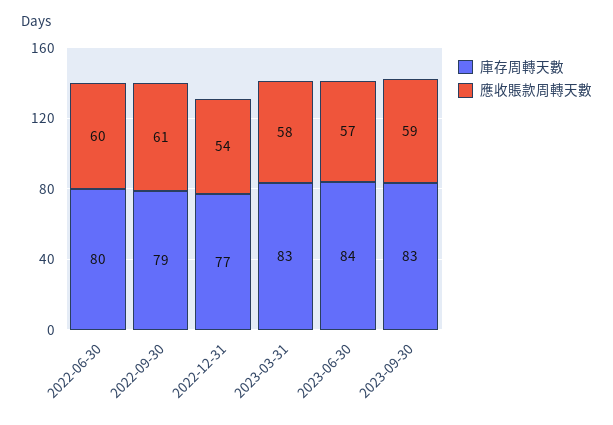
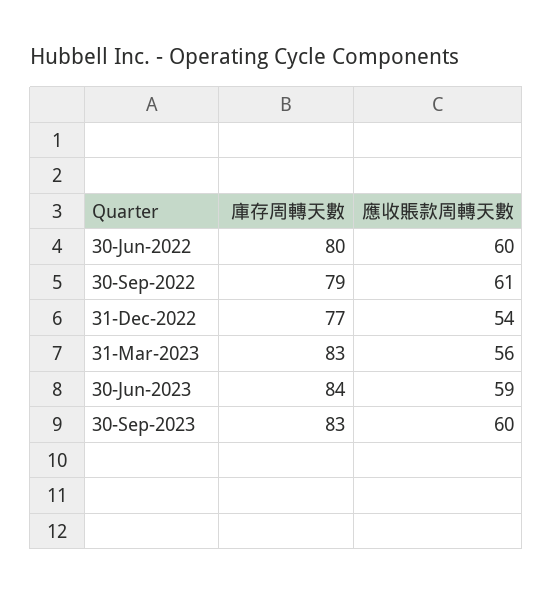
  {
    "庫存周轉天數": {
      "2022-06-30": 80,
      "2022-09-30": 79,
      "2022-12-31": 77,
      "2023-03-31": 83,
      "2023-06-30": 84,
      "2023-09-30": 83
    },
    "應收賬款周轉天數": {
      "2022-06-30": 60,
      "2022-09-30": 61,
      "2022-12-31": 54,
-     "2023-03-31": 58,
+     "2023-03-31": 56,
-     "2023-06-30": 57,
+     "2023-06-30": 59,
-     "2023-09-30": 59
+     "2023-09-30": 60
    }
  }

